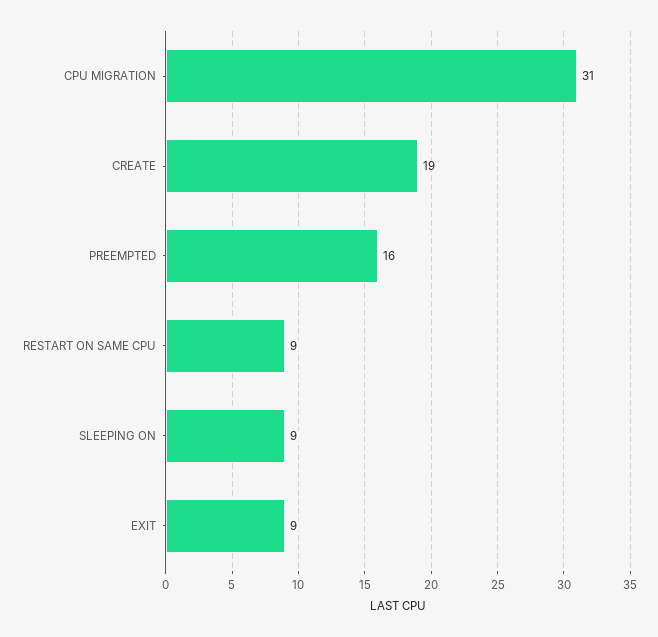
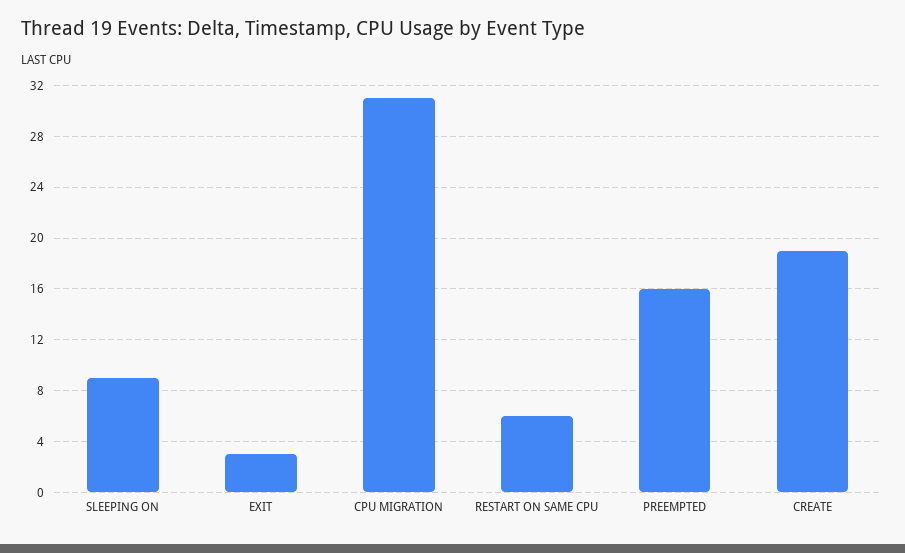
  {
    "CPU MIGRATION": 31,
    "CREATE": 19,
    "PREEMPTED": 16,
-   "RESTART ON SAME CPU": 9,
+   "RESTART ON SAME CPU": 6,
    "SLEEPING ON": 9,
-   "EXIT": 9
+   "EXIT": 3
  }

